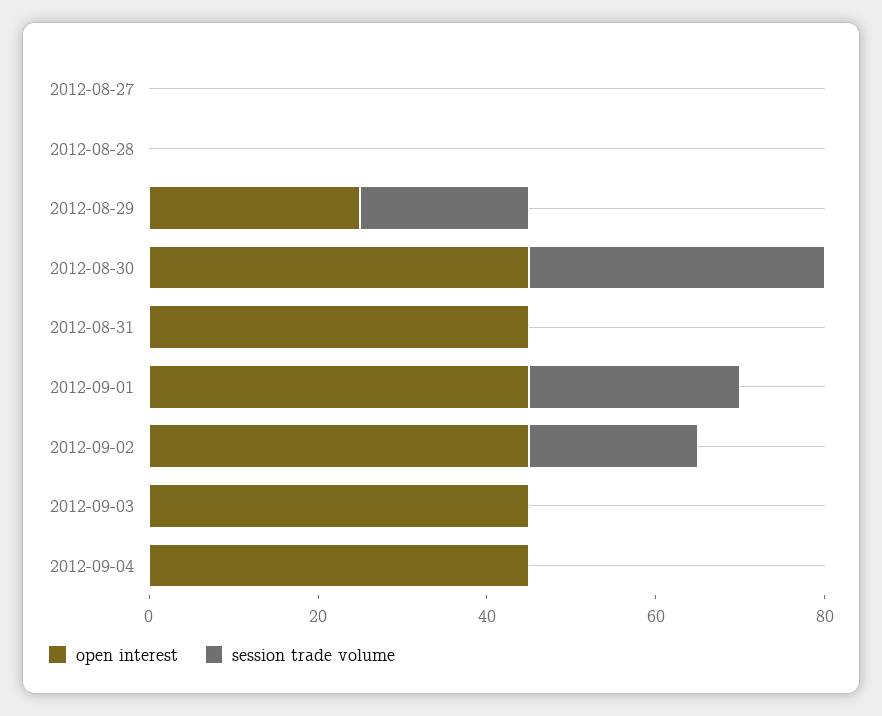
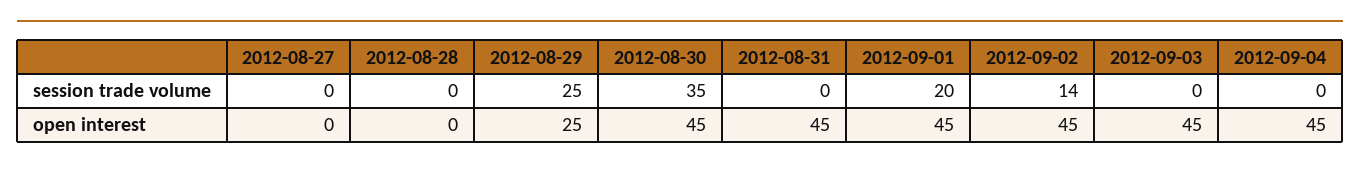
  {
    "open interest": {
      "2012-08-27": 0,
      "2012-08-28": 0,
      "2012-08-29": 25,
      "2012-08-30": 45,
      "2012-08-31": 45,
      "2012-09-01": 45,
      "2012-09-02": 45,
      "2012-09-03": 45,
      "2012-09-04": 45
    },
    "session trade volume": {
      "2012-08-27": 0,
      "2012-08-28": 0,
-     "2012-08-29": 20,
+     "2012-08-29": 25,
      "2012-08-30": 35,
      "2012-08-31": 0,
-     "2012-09-01": 25,
+     "2012-09-01": 20,
-     "2012-09-02": 20,
+     "2012-09-02": 14,
      "2012-09-03": 0,
      "2012-09-04": 0
    }
  }

